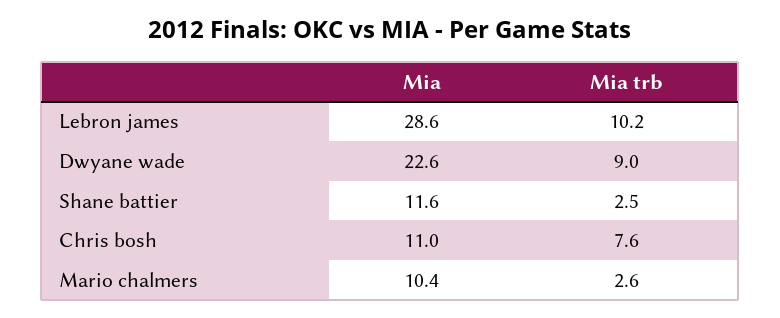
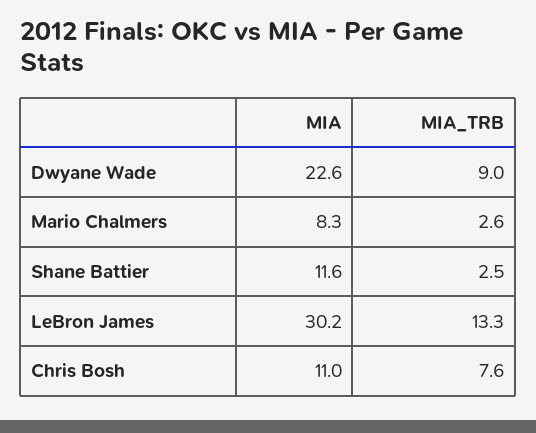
  {
    "Mia": {
-     "Lebron james": 28.6,
+     "Lebron james": 30.2,
      "Dwyane wade": 22.6,
      "Shane battier": 11.6,
      "Chris bosh": 11,
-     "Mario chalmers": 10.4
+     "Mario chalmers": 8.3
    },
    "Mia trb": {
-     "Lebron james": 10.2,
+     "Lebron james": 13.3,
      "Dwyane wade": 9,
      "Shane battier": 2.5,
      "Chris bosh": 7.6,
      "Mario chalmers": 2.6
    }
  }

